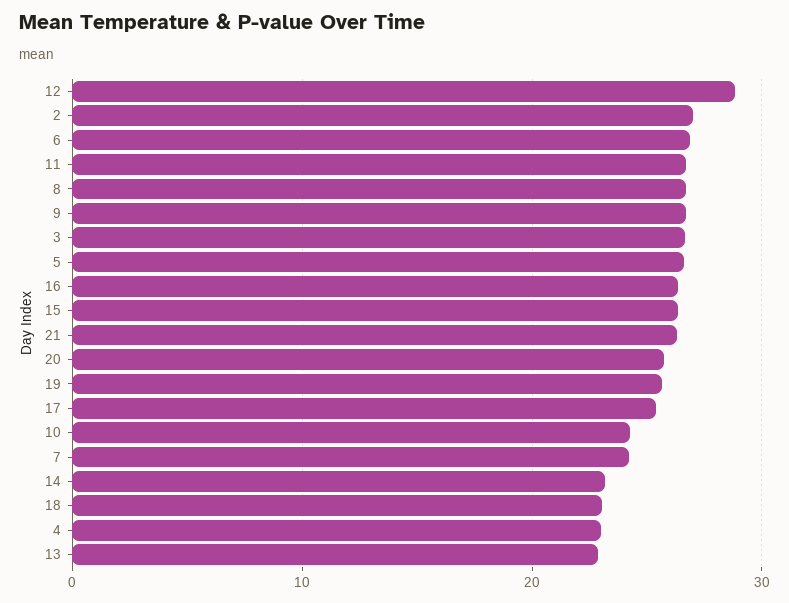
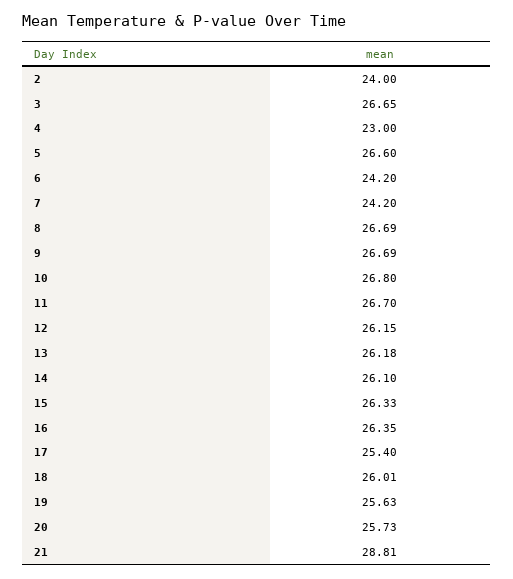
  {
-   "12": 29,
+   "12": 26.15,
-   "2": 27,
+   "2": 24,
-   "6": 27,
+   "6": 24.2,
    "11": 26.7,
    "8": 26.69,
    "9": 26.69,
    "3": 26.65,
    "5": 26.6,
    "16": 26.35,
    "15": 26.33,
-   "21": 26,
+   "21": 28.81,
    "20": 25.73,
    "19": 25.63,
    "17": 25.4,
-   "10": 24,
+   "10": 26.8,
    "7": 24.2,
-   "14": 23,
+   "14": 26.1,
-   "18": 23,
+   "18": 26.01,
    "4": 23,
-   "13": 23
+   "13": 26.18
  }

